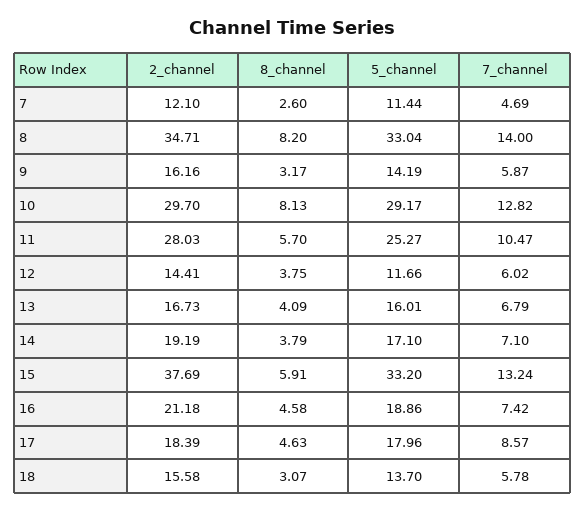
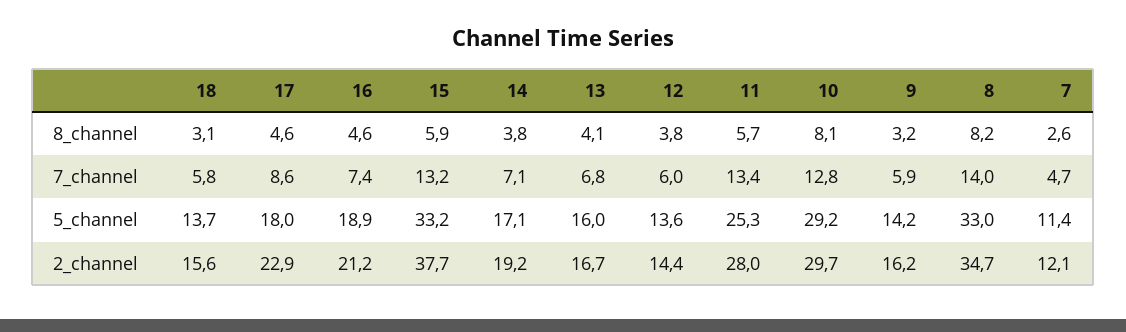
  {
    "2_channel": {
      "7": 12.1,
      "8": 34.71,
      "9": 16.16,
      "10": 29.7,
      "11": 28.03,
      "12": 14.41,
      "13": 16.73,
      "14": 19.19,
      "15": 37.69,
      "16": 21.18,
-     "17": 18.39,
+     "17": 22.9,
      "18": 15.58
    },
    "8_channel": {
      "7": 2.6,
      "8": 8.2,
      "9": 3.17,
      "10": 8.13,
      "11": 5.7,
      "12": 3.75,
      "13": 4.09,
      "14": 3.79,
      "15": 5.91,
      "16": 4.58,
      "17": 4.63,
      "18": 3.07
    },
    "5_channel": {
      "7": 11.44,
      "8": 33.04,
      "9": 14.19,
      "10": 29.17,
      "11": 25.27,
-     "12": 11.66,
+     "12": 13.6,
      "13": 16.01,
      "14": 17.1,
      "15": 33.2,
      "16": 18.86,
      "17": 17.96,
      "18": 13.7
    },
    "7_channel": {
      "7": 4.69,
      "8": 14,
      "9": 5.87,
      "10": 12.82,
-     "11": 10.47,
+     "11": 13.4,
      "12": 6.02,
      "13": 6.79,
      "14": 7.1,
      "15": 13.24,
      "16": 7.42,
      "17": 8.57,
      "18": 5.78
    }
  }

